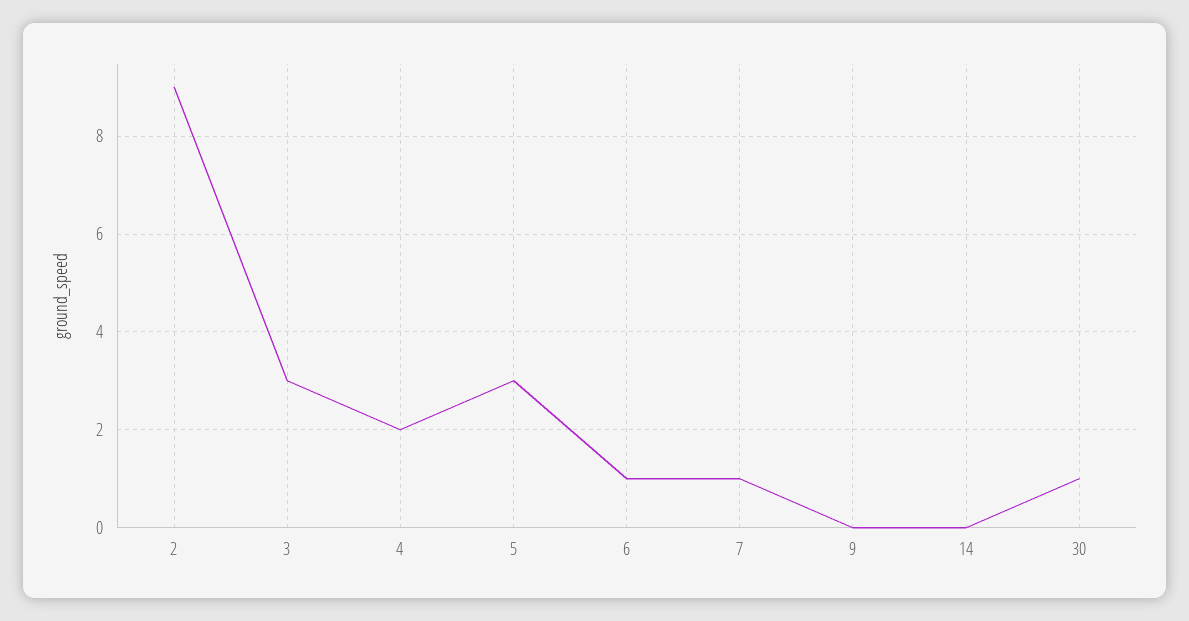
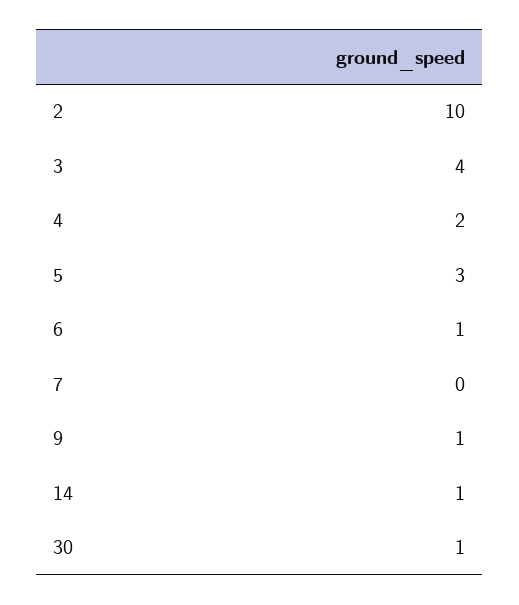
  {
-   "2": 9,
+   "2": 10,
-   "3": 3,
+   "3": 4,
    "4": 2,
    "5": 3,
    "6": 1,
-   "7": 1,
+   "7": 0,
-   "9": 0,
+   "9": 1,
-   "14": 0,
+   "14": 1,
    "30": 1
  }

